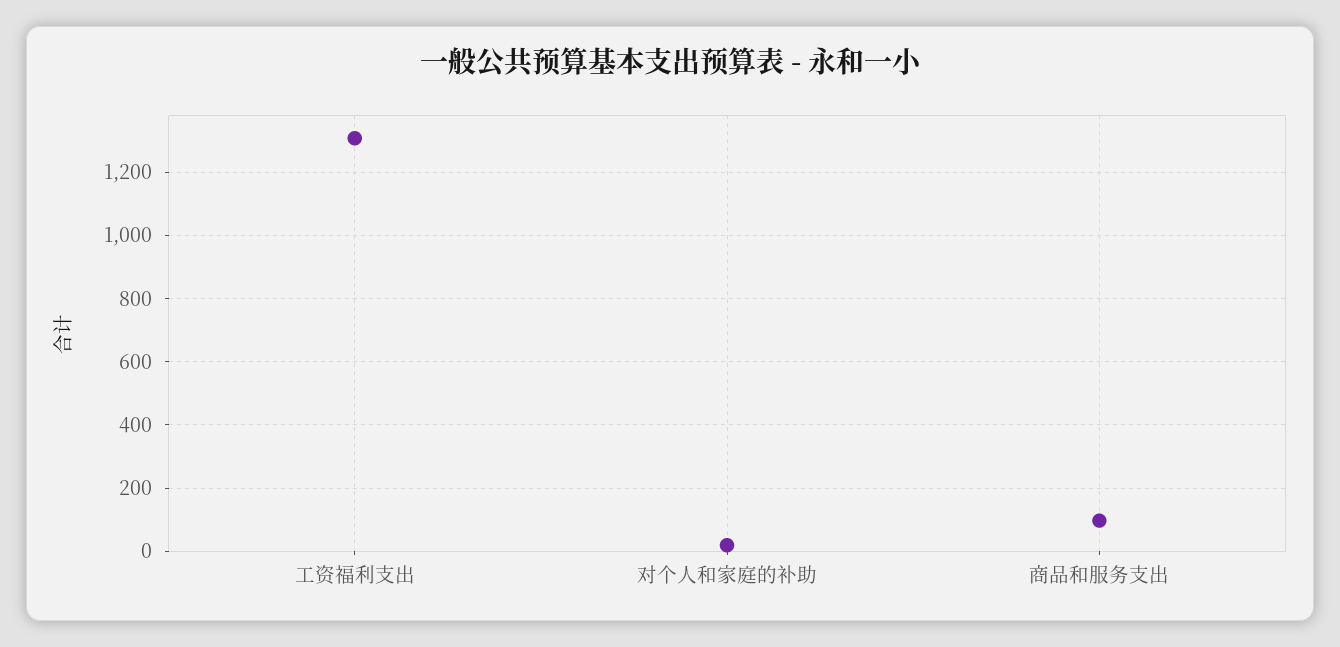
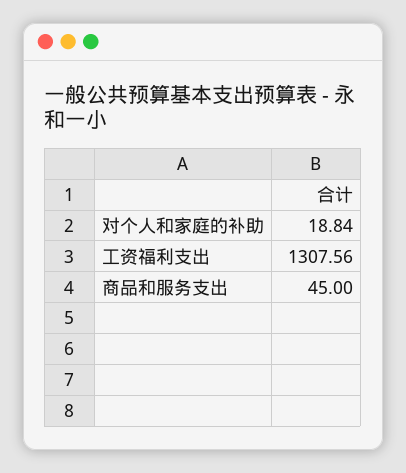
  {
    "工资福利支出": 1307.56,
    "对个人和家庭的补助": 18.84,
-   "商品和服务支出": 100
+   "商品和服务支出": 45
  }

